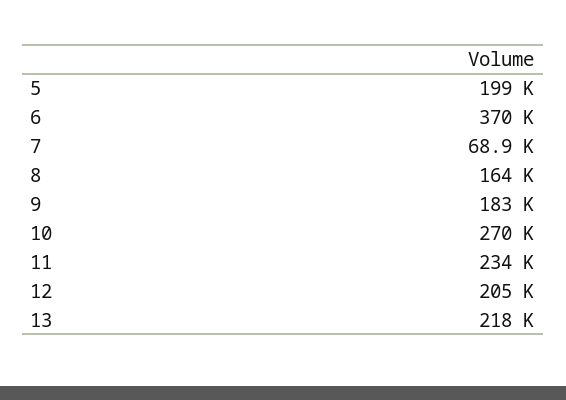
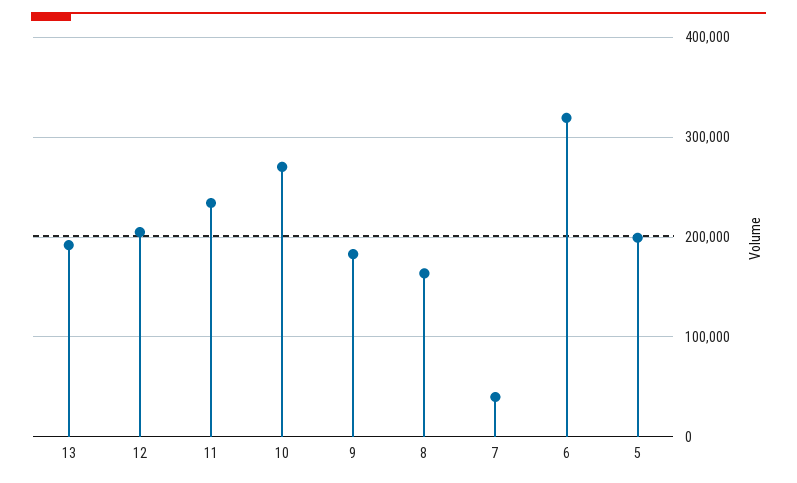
  {
    "5": 199000,
-   "6": 370000,
+   "6": 320000,
-   "7": 68900,
+   "7": 40000,
    "8": 164000,
    "9": 183000,
    "10": 270000,
    "11": 234000,
    "12": 205000,
-   "13": 218000
+   "13": 190000
  }

